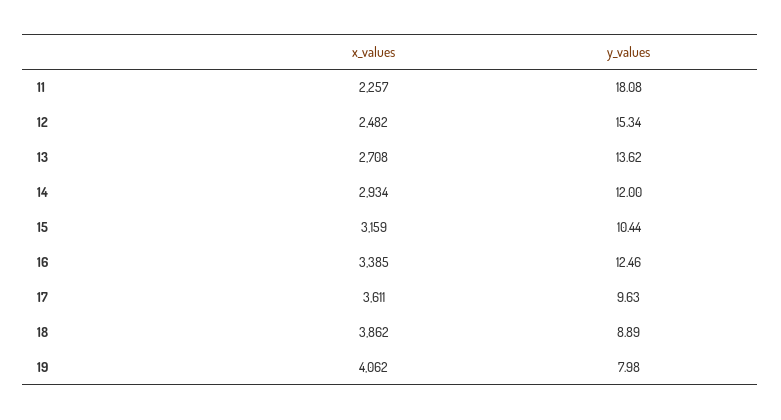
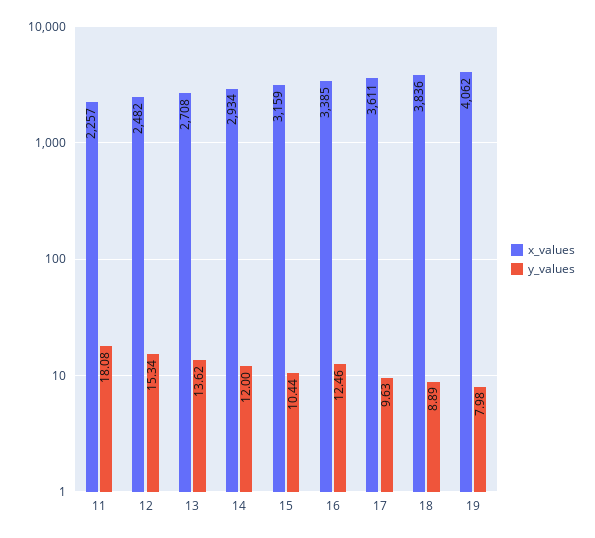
  {
    "x_values": {
      "11": 2257,
      "12": 2482,
      "13": 2708,
      "14": 2934,
      "15": 3159,
      "16": 3385,
      "17": 3611,
-     "18": 3862,
+     "18": 3836,
      "19": 4062
    },
    "y_values": {
      "11": 18.08,
      "12": 15.34,
      "13": 13.62,
      "14": 12,
      "15": 10.44,
      "16": 12.46,
      "17": 9.63,
      "18": 8.89,
      "19": 7.98
    }
  }

